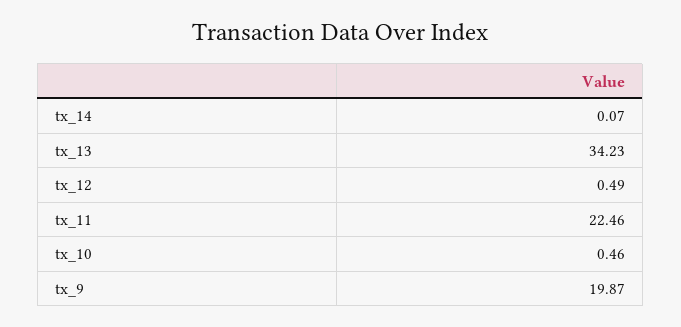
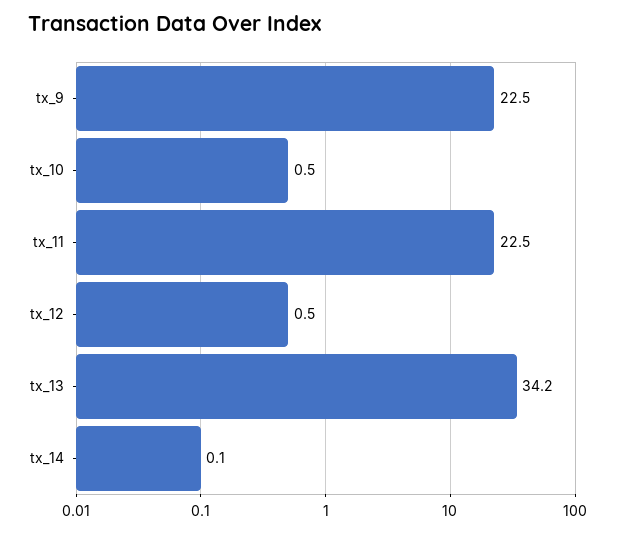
  {
    "tx_14": 0.07,
    "tx_13": 34.23,
    "tx_12": 0.49,
    "tx_11": 22.46,
    "tx_10": 0.46,
-   "tx_9": 19.87
+   "tx_9": 22.5
  }

